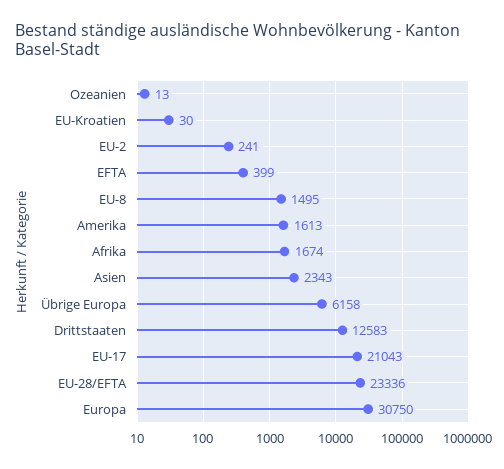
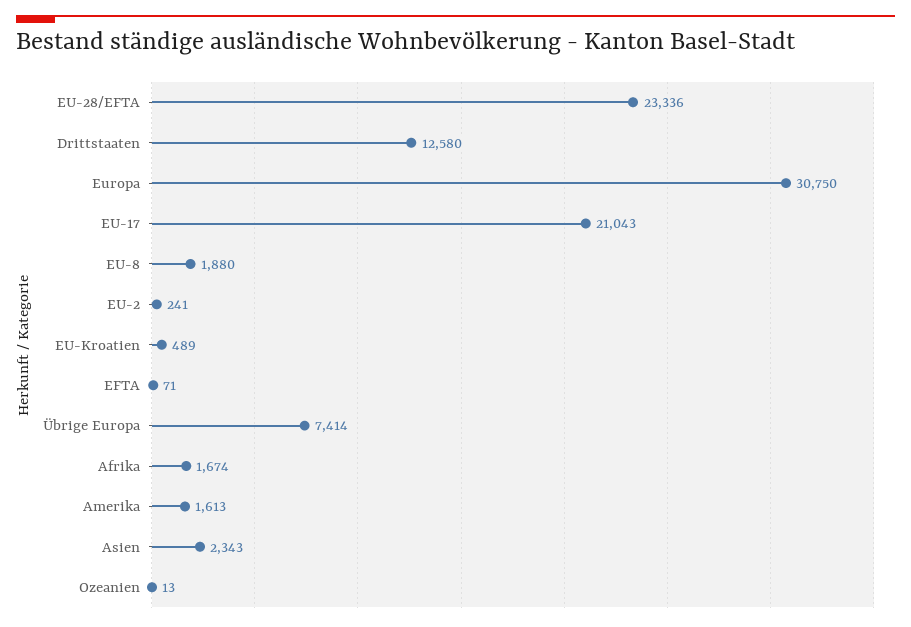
  {
    "Ozeanien": 13,
-   "EU-Kroatien": 30,
+   "EU-Kroatien": 489,
    "EU-2": 241,
-   "EFTA": 399,
+   "EFTA": 71,
-   "EU-8": 1495,
+   "EU-8": 1880,
    "Amerika": 1613,
    "Afrika": 1674,
    "Asien": 2343,
-   "Übrige Europa": 6158,
+   "Übrige Europa": 7414,
-   "Drittstaaten": 12583,
+   "Drittstaaten": 12580,
    "EU-17": 21043,
    "EU-28/EFTA": 23336,
    "Europa": 30750
  }

